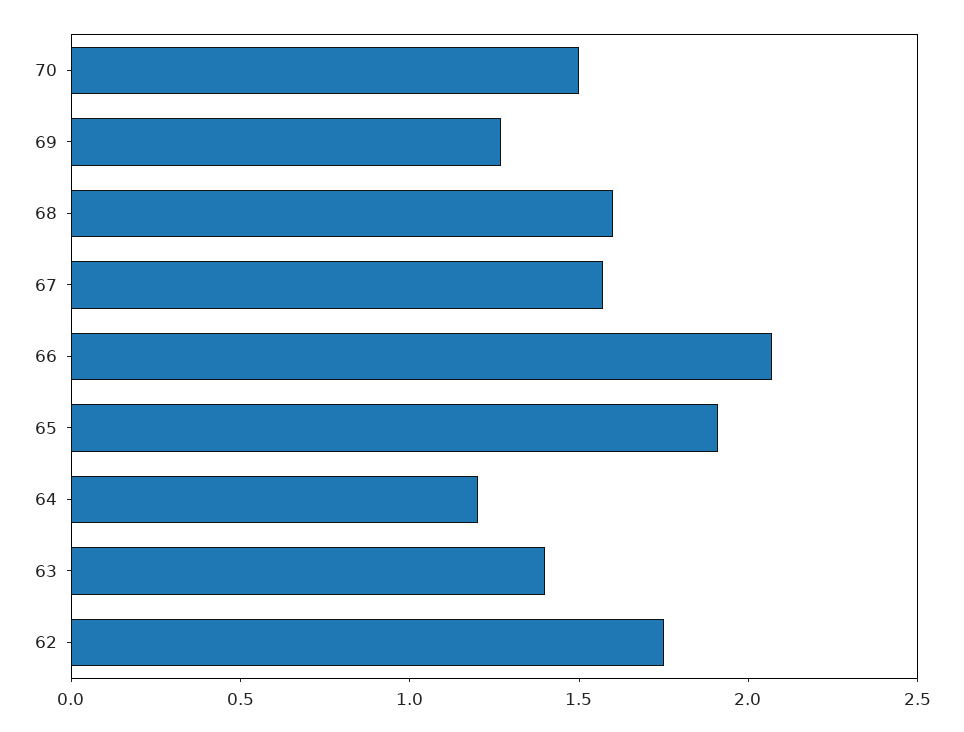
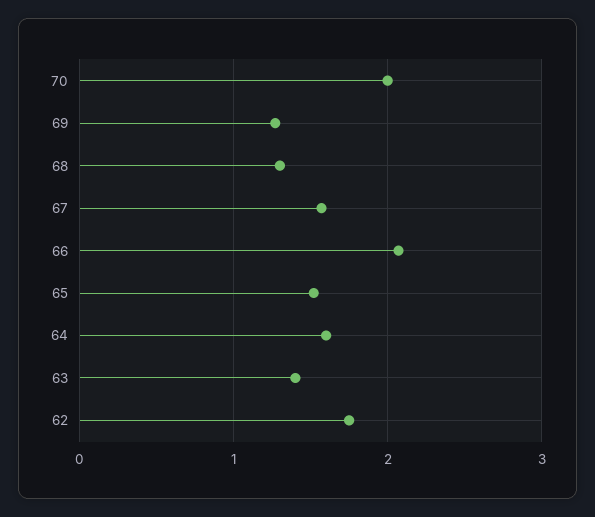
  {
-   "70": 1.5,
+   "70": 2,
    "69": 1.3,
-   "68": 1.6,
+   "68": 1.3,
    "67": 1.6,
    "66": 2.1,
-   "65": 1.9,
+   "65": 1.5,
-   "64": 1.2,
+   "64": 1.6,
    "63": 1.4,
    "62": 1.8
  }

